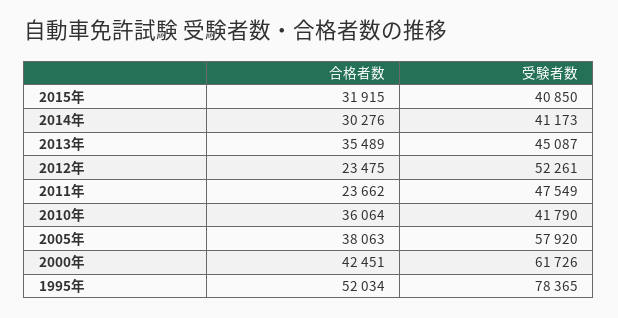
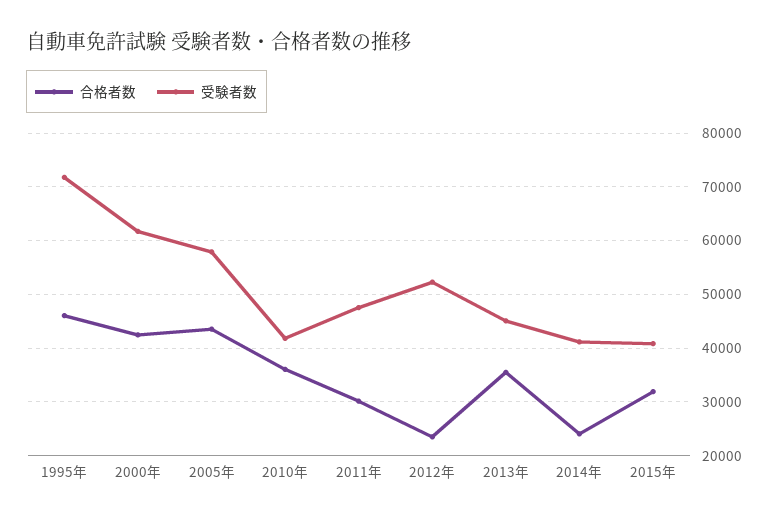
  {
    "合格者数": {
      "2015年": 31915,
-     "2014年": 30276,
+     "2014年": 24000,
      "2013年": 35489,
      "2012年": 23475,
-     "2011年": 23662,
+     "2011年": 30000,
      "2010年": 36064,
-     "2005年": 38063,
+     "2005年": 44000,
      "2000年": 42451,
-     "1995年": 52034
+     "1995年": 46000
    },
    "受験者数": {
      "2015年": 40850,
      "2014年": 41173,
      "2013年": 45087,
      "2012年": 52261,
      "2011年": 47549,
      "2010年": 41790,
      "2005年": 57920,
      "2000年": 61726,
-     "1995年": 78365
+     "1995年": 72000
    }
  }

